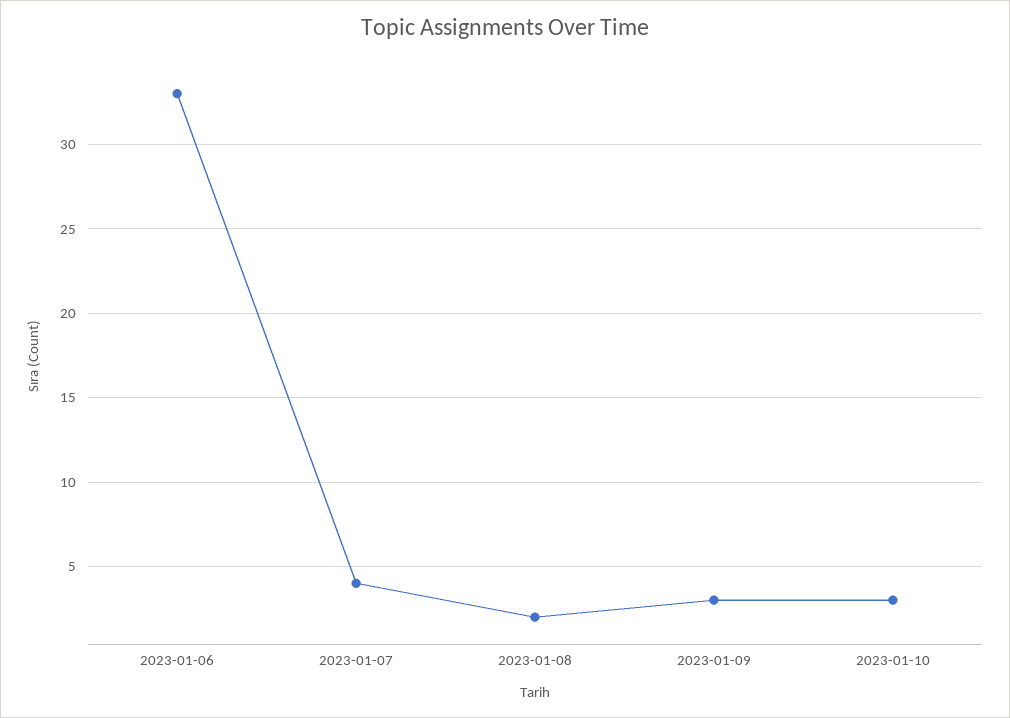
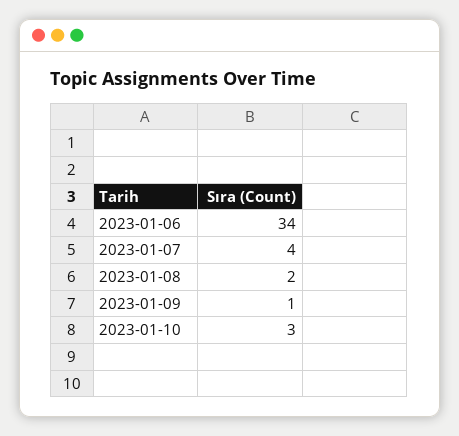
  {
-   "2023-01-06": 33,
+   "2023-01-06": 34,
    "2023-01-07": 4,
    "2023-01-08": 2,
-   "2023-01-09": 3,
+   "2023-01-09": 1,
    "2023-01-10": 3
  }

